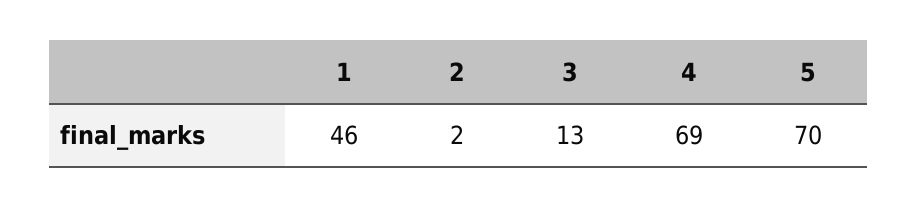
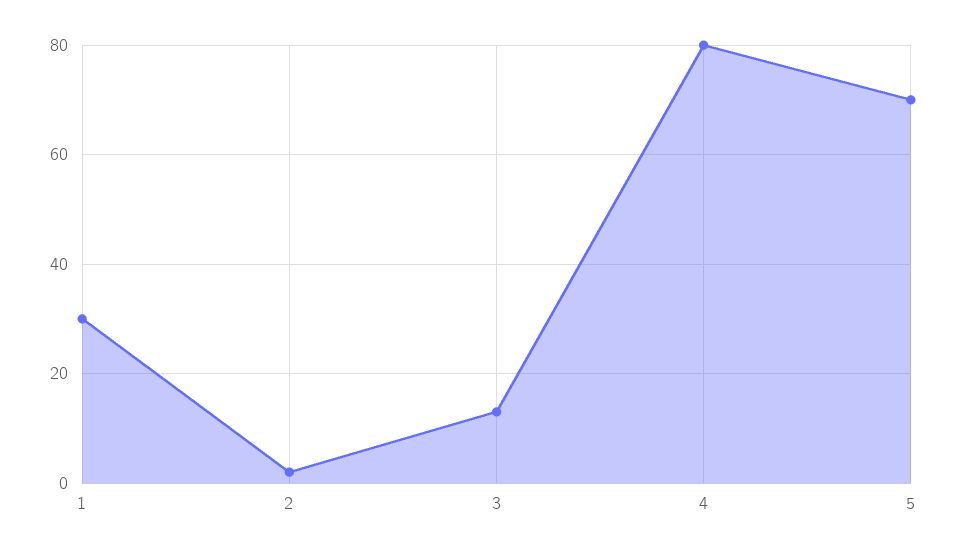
  {
-   "1": 46,
+   "1": 30,
    "2": 2,
    "3": 13,
-   "4": 69,
+   "4": 80,
    "5": 70
  }

